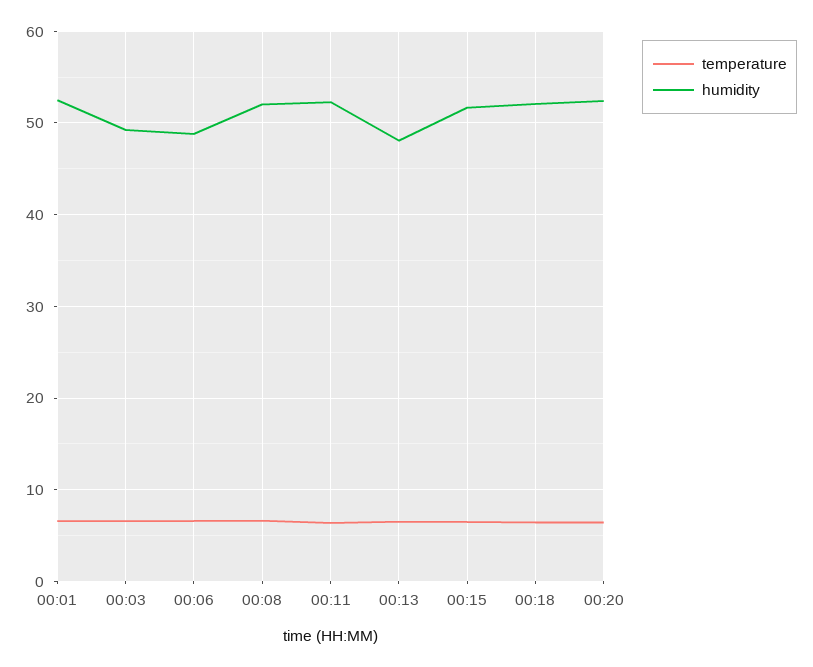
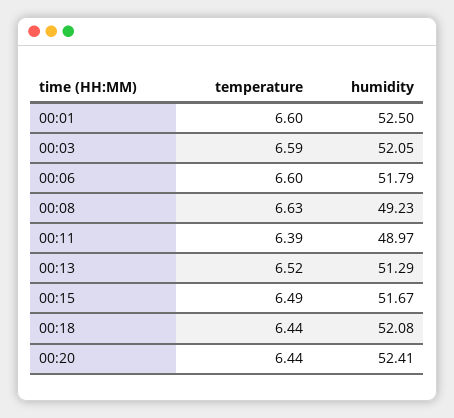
  {
    "temperature": {
      "00:01": 6.6,
      "00:03": 6.59,
      "00:06": 6.6,
      "00:08": 6.63,
      "00:11": 6.39,
      "00:13": 6.52,
      "00:15": 6.49,
      "00:18": 6.44,
      "00:20": 6.44
    },
    "humidity": {
      "00:01": 52.5,
-     "00:03": 49,
+     "00:03": 52.05,
-     "00:06": 49,
+     "00:06": 51.79,
-     "00:08": 52,
+     "00:08": 49.23,
-     "00:11": 52,
+     "00:11": 48.97,
-     "00:13": 48,
+     "00:13": 51.29,
      "00:15": 51.67,
      "00:18": 52.08,
      "00:20": 52.41
    }
  }

